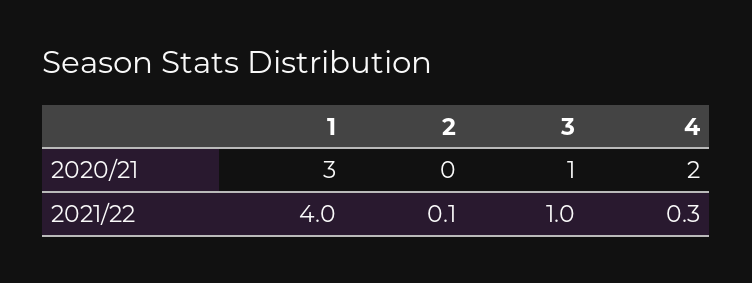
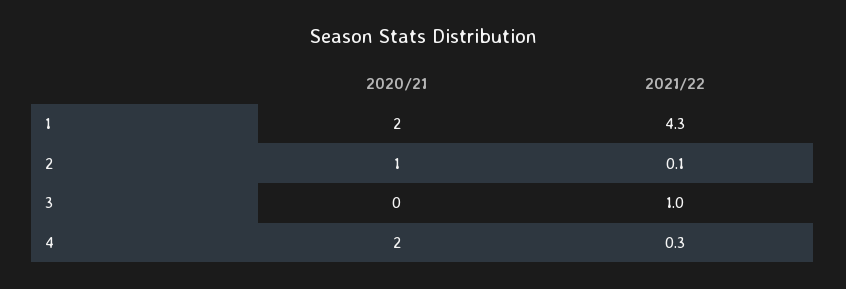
  {
    "1": {
-     "2020/21": 3,
+     "2020/21": 2,
-     "2021/22": 4
+     "2021/22": 4.3
    },
    "2": {
-     "2020/21": 0,
+     "2020/21": 1,
      "2021/22": 0.1
    },
    "3": {
-     "2020/21": 1,
+     "2020/21": 0,
      "2021/22": 1
    },
    "4": {
      "2020/21": 2,
      "2021/22": 0.3
    }
  }

